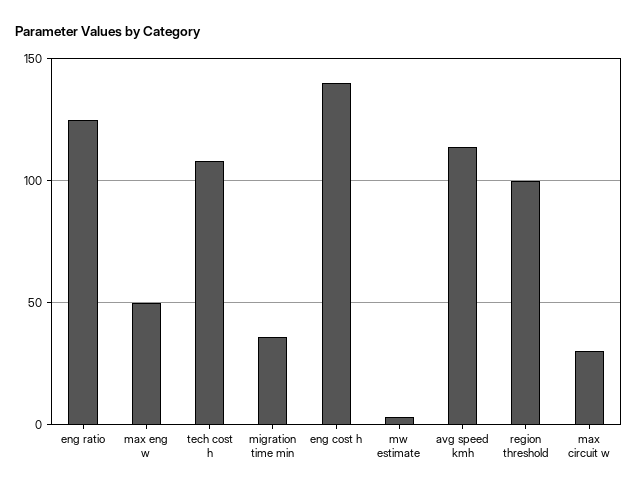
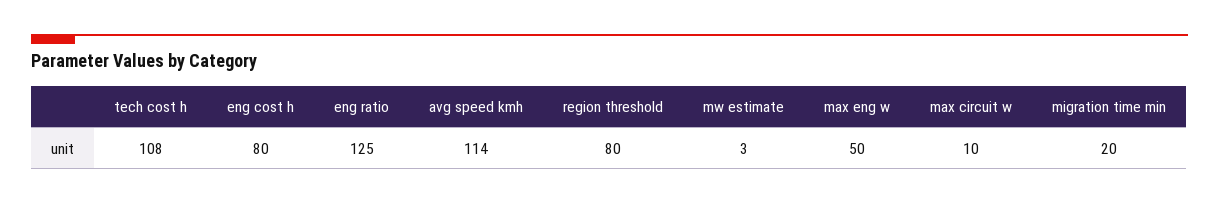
  {
    "eng ratio": 125,
    "max eng w": 50,
    "tech cost h": 108,
-   "migration time min": 35,
+   "migration time min": 20,
-   "eng cost h": 140,
+   "eng cost h": 80,
    "mw estimate": 3,
    "avg speed kmh": 114,
-   "region threshold": 100,
+   "region threshold": 80,
-   "max circuit w": 30
+   "max circuit w": 10
  }

